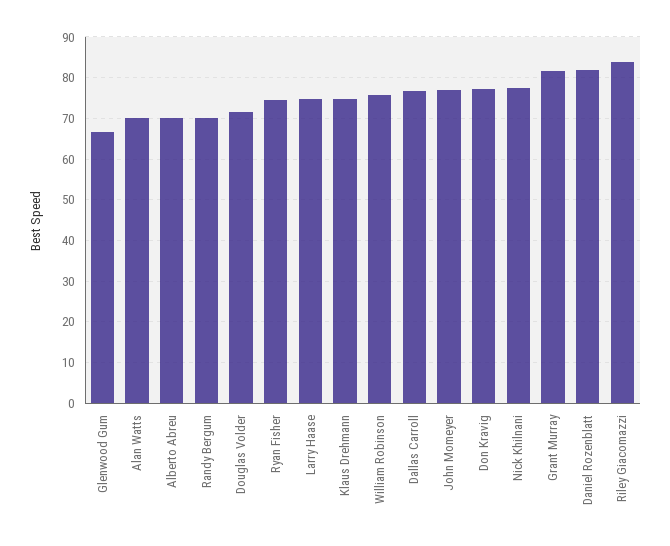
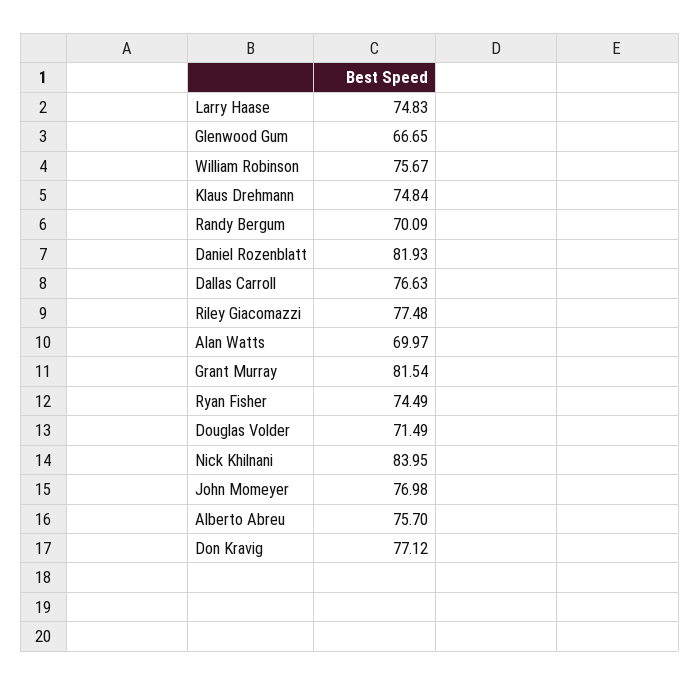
  {
    "Glenwood Gum": 66.65,
    "Alan Watts": 69.97,
-   "Alberto Abreu": 70,
+   "Alberto Abreu": 75.7,
    "Randy Bergum": 70.09,
    "Douglas Volder": 71.49,
    "Ryan Fisher": 74.49,
    "Larry Haase": 74.83,
    "Klaus Drehmann": 74.84,
    "William Robinson": 75.67,
    "Dallas Carroll": 76.63,
    "John Momeyer": 76.98,
    "Don Kravig": 77.12,
-   "Nick Khilnani": 78,
+   "Nick Khilnani": 83.95,
    "Grant Murray": 81.54,
    "Daniel Rozenblatt": 81.93,
-   "Riley Giacomazzi": 84
+   "Riley Giacomazzi": 77.48
  }

